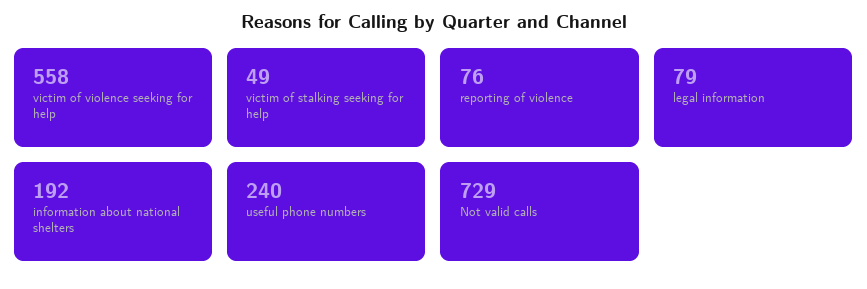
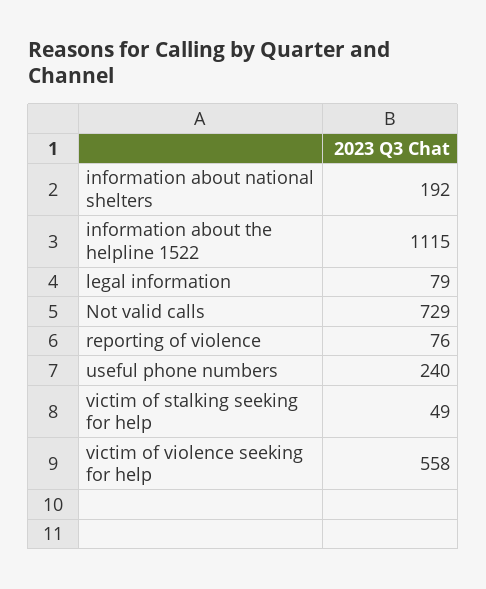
  {
    "victim of violence seeking for help": 558,
    "victim of stalking seeking for help": 49,
    "reporting of violence": 76,
    "legal information": 79,
    "information about national shelters": 192,
    "useful phone numbers": 240,
-   "Not valid calls": 729
+   "Not valid calls": 729,
+   "information about the helpline 1522": 1115
  }

